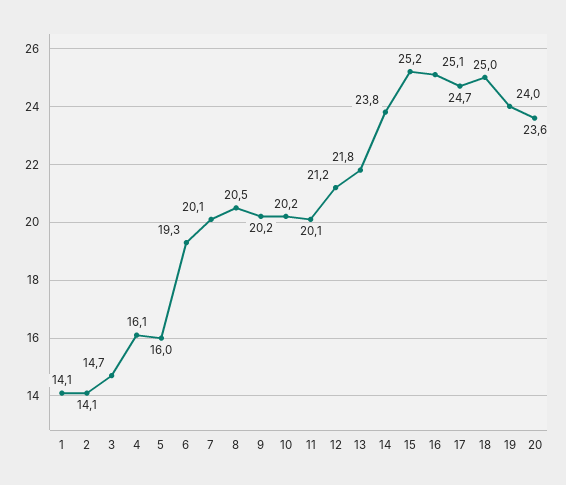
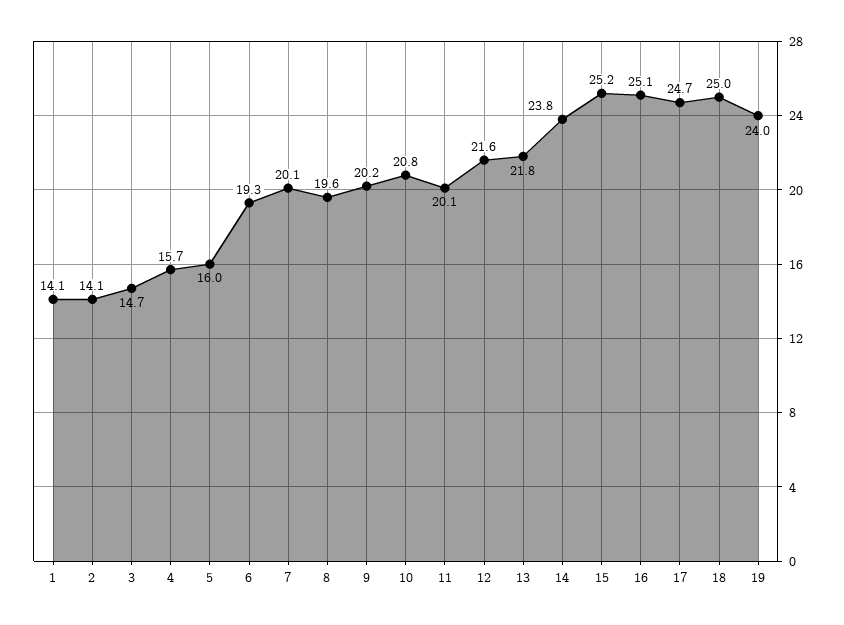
  {
    "1": 14.1,
    "2": 14.1,
    "3": 14.7,
-   "4": 16.1,
+   "4": 15.7,
    "5": 16,
    "6": 19.3,
    "7": 20.1,
-   "8": 20.5,
+   "8": 19.6,
    "9": 20.2,
-   "10": 20.2,
+   "10": 20.8,
    "11": 20.1,
-   "12": 21.2,
+   "12": 21.6,
    "13": 21.8,
    "14": 23.8,
    "15": 25.2,
    "16": 25.1,
    "17": 24.7,
    "18": 25,
-   "19": 24,
+   "19": 24
-   "20": 23.6
  }

